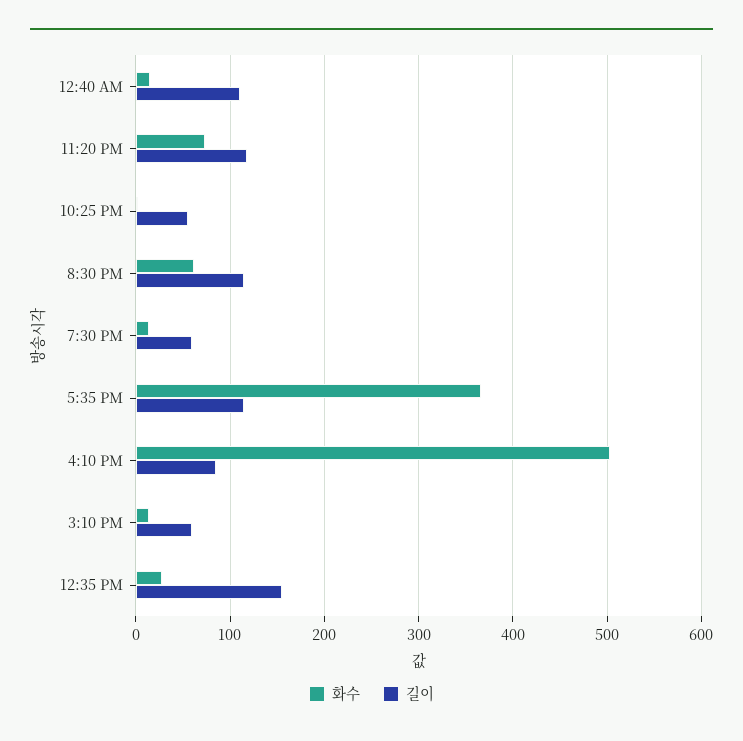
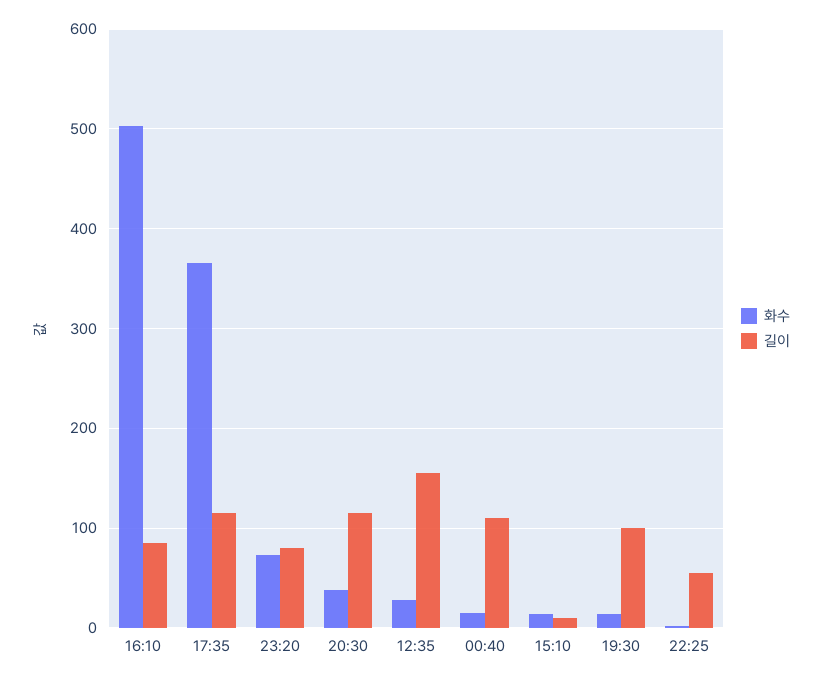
  {
    "화수": {
      "12:40 AM": 20,
      "11:20 PM": 70,
      "10:25 PM": 0,
-     "8:30 PM": 60,
+     "8:30 PM": 40,
      "7:30 PM": 10,
      "5:35 PM": 370,
      "4:10 PM": 500,
      "3:10 PM": 10,
      "12:35 PM": 30
    },
    "길이": {
      "12:40 AM": 110,
-     "11:20 PM": 120,
+     "11:20 PM": 80,
      "10:25 PM": 60,
      "8:30 PM": 120,
-     "7:30 PM": 60,
+     "7:30 PM": 100,
      "5:35 PM": 120,
      "4:10 PM": 90,
-     "3:10 PM": 60,
+     "3:10 PM": 10,
      "12:35 PM": 160
    }
  }

